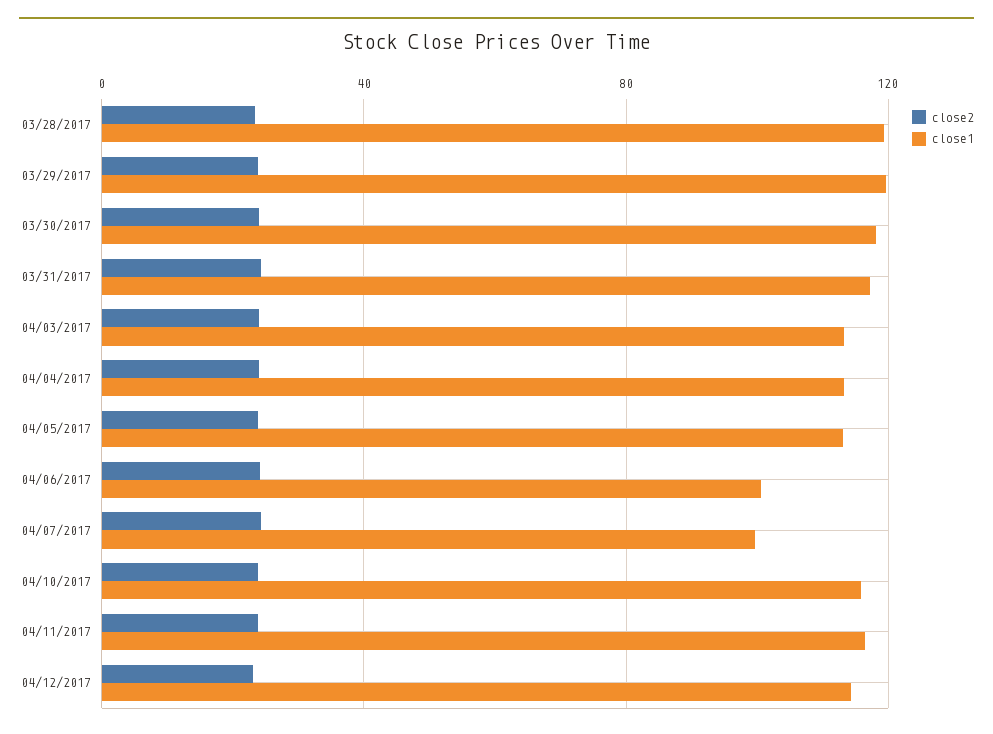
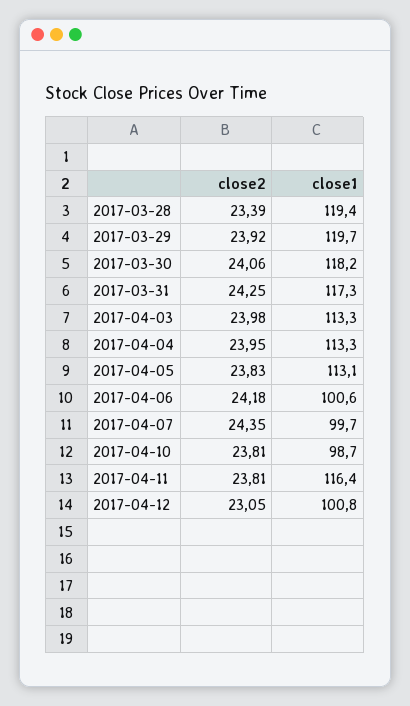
  {
    "close2": {
      "03/28/2017": 23.39,
      "03/29/2017": 23.92,
      "03/30/2017": 24.06,
      "03/31/2017": 24.25,
      "04/03/2017": 23.98,
      "04/04/2017": 23.95,
      "04/05/2017": 23.83,
      "04/06/2017": 24.18,
      "04/07/2017": 24.35,
      "04/10/2017": 23.81,
      "04/11/2017": 23.81,
      "04/12/2017": 23.05
    },
    "close1": {
      "03/28/2017": 119.4,
      "03/29/2017": 119.7,
      "03/30/2017": 118.2,
      "03/31/2017": 117.3,
      "04/03/2017": 113.3,
      "04/04/2017": 113.3,
      "04/05/2017": 113.1,
      "04/06/2017": 100.6,
      "04/07/2017": 99.7,
-     "04/10/2017": 115,
+     "04/10/2017": 98.7,
      "04/11/2017": 116.4,
-     "04/12/2017": 115
+     "04/12/2017": 100.8
    }
  }

